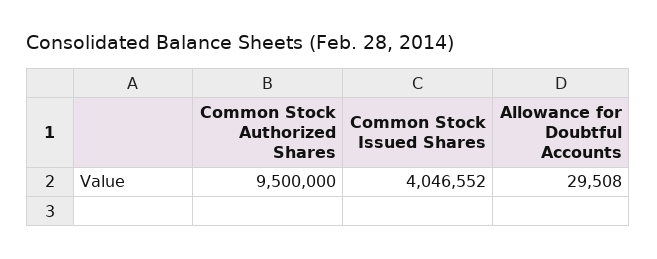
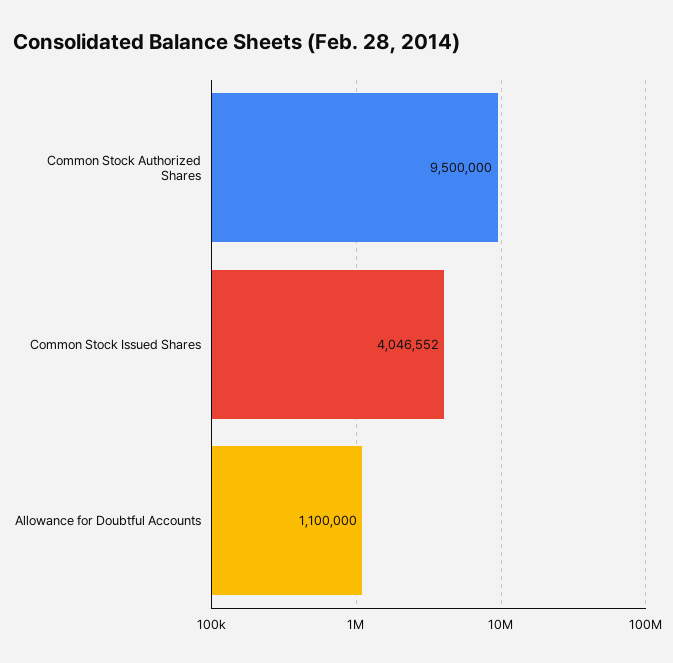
  {
    "Common Stock Authorized Shares": 9500000,
    "Common Stock Issued Shares": 4046552,
-   "Allowance for Doubtful Accounts": 29508
+   "Allowance for Doubtful Accounts": 1100000
  }

